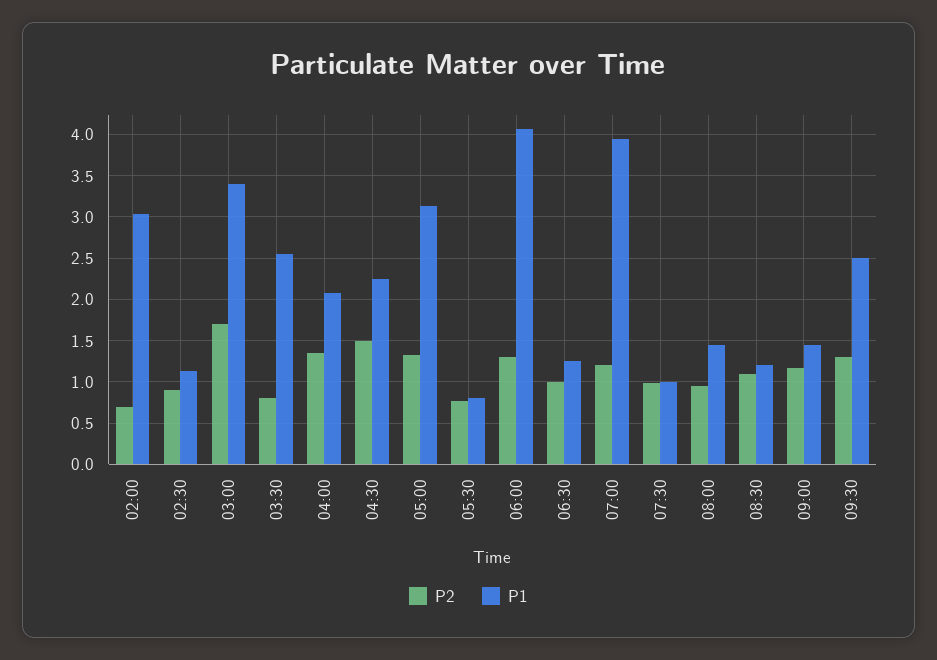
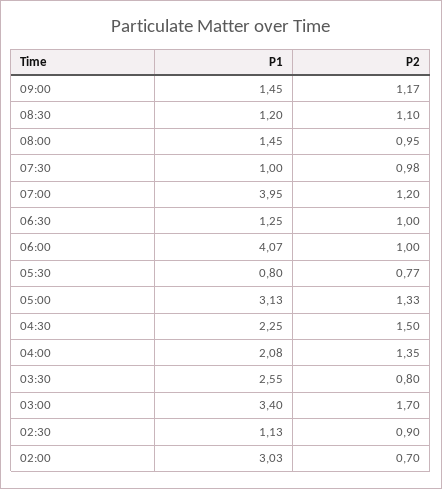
  {
    "P2": {
      "02:00": 0.7,
      "02:30": 0.9,
      "03:00": 1.7,
      "03:30": 0.8,
      "04:00": 1.35,
      "04:30": 1.5,
      "05:00": 1.33,
      "05:30": 0.77,
-     "06:00": 1.3,
+     "06:00": 1,
      "06:30": 1,
      "07:00": 1.2,
      "07:30": 0.98,
      "08:00": 0.95,
      "08:30": 1.1,
-     "09:00": 1.17,
+     "09:00": 1.17
-     "09:30": 1.3
    },
    "P1": {
      "02:00": 3.03,
      "02:30": 1.13,
      "03:00": 3.4,
      "03:30": 2.55,
      "04:00": 2.08,
      "04:30": 2.25,
      "05:00": 3.13,
      "05:30": 0.8,
      "06:00": 4.07,
      "06:30": 1.25,
      "07:00": 3.95,
      "07:30": 1,
      "08:00": 1.45,
      "08:30": 1.2,
-     "09:00": 1.45,
+     "09:00": 1.45
-     "09:30": 2.5
    }
  }

